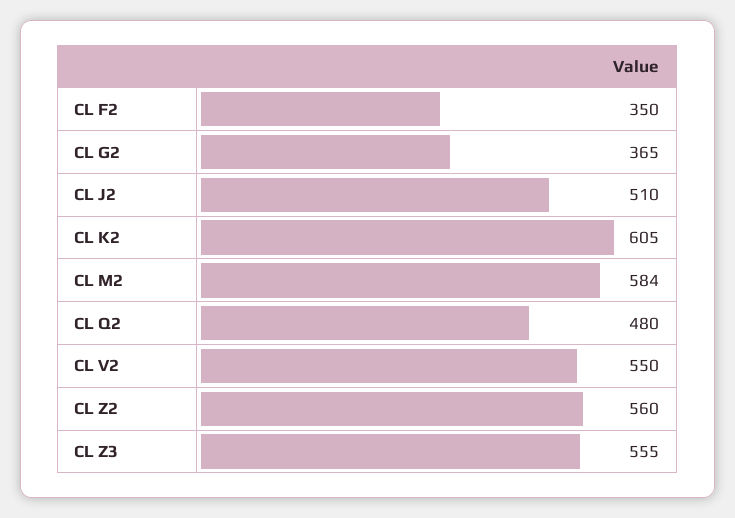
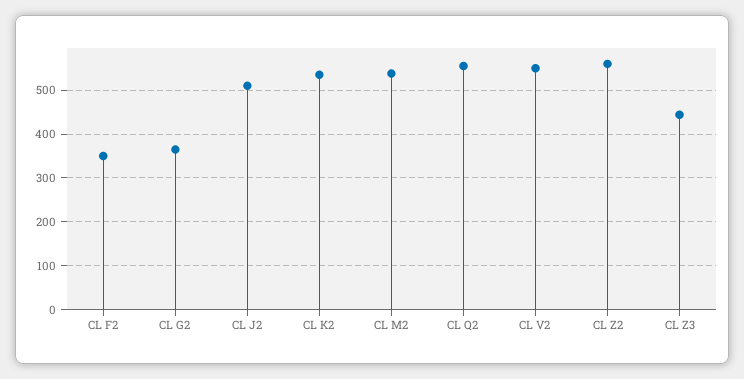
  {
    "CL F2": 350,
    "CL G2": 365,
    "CL J2": 510,
-   "CL K2": 605,
+   "CL K2": 540,
-   "CL M2": 584,
+   "CL M2": 540,
-   "CL Q2": 480,
+   "CL Q2": 560,
    "CL V2": 550,
    "CL Z2": 560,
-   "CL Z3": 555
+   "CL Z3": 440
  }

